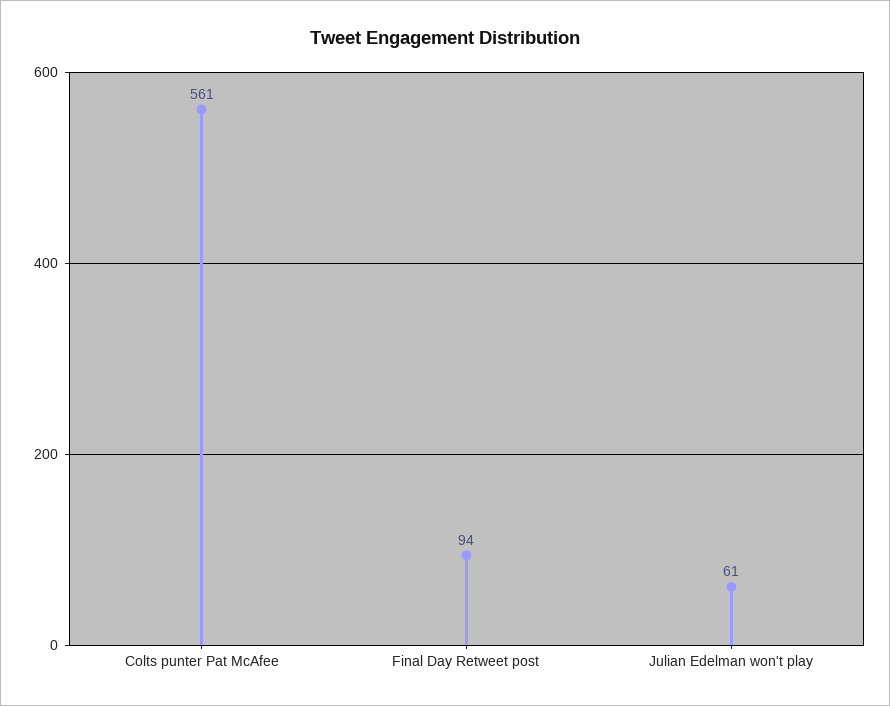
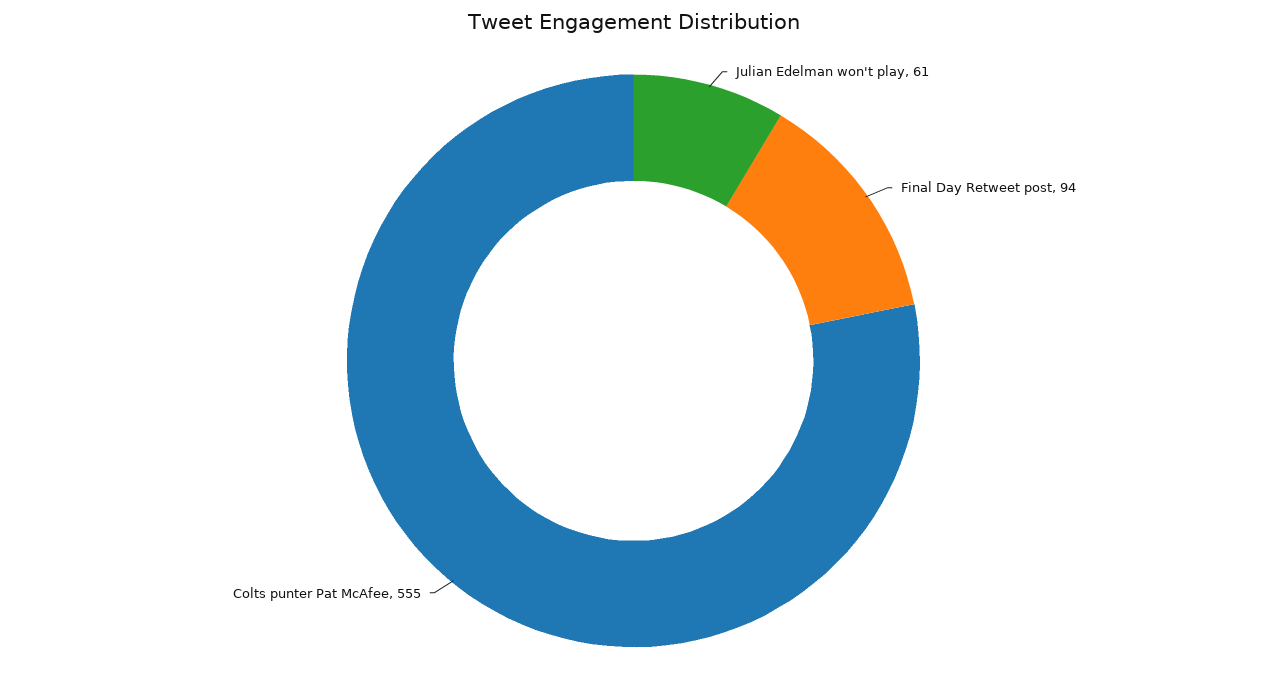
  {
-   "Colts punter Pat McAfee": 561,
+   "Colts punter Pat McAfee": 555,
    "Final Day Retweet post": 94,
    "Julian Edelman won't play": 61
  }

